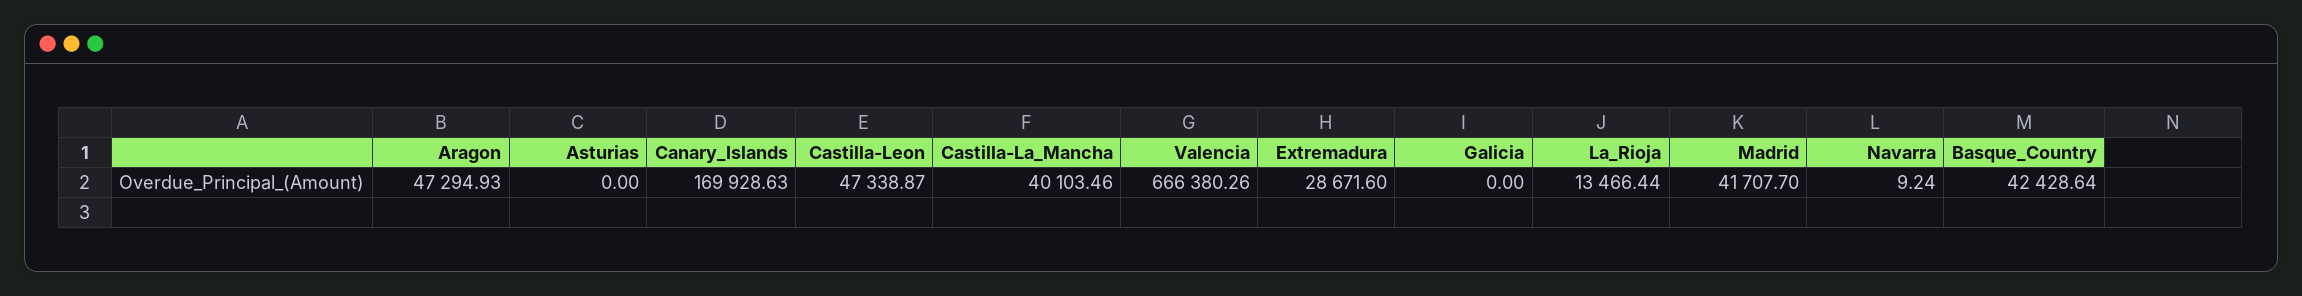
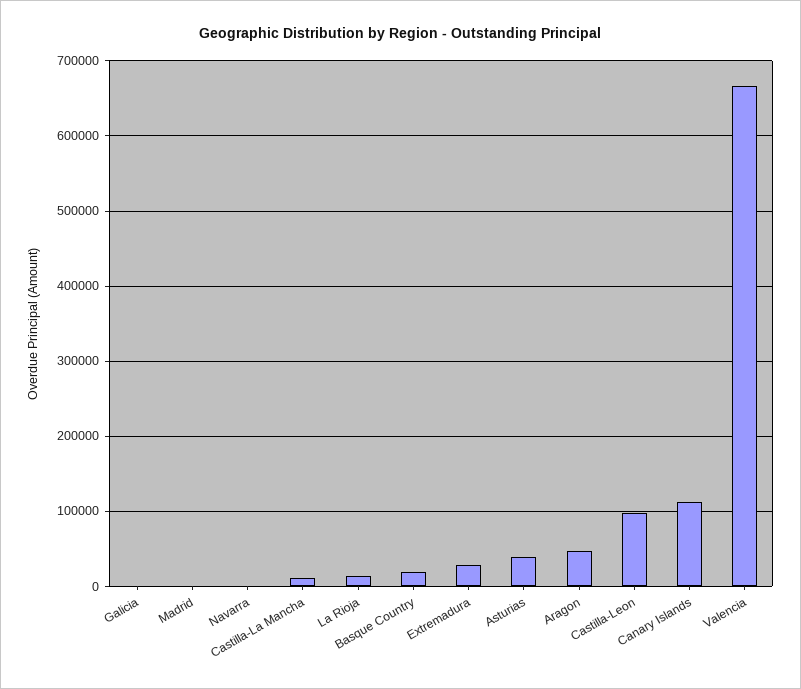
  {
    "Aragon": 47294.93,
-   "Asturias": 0,
+   "Asturias": 40000,
-   "Canary_Islands": 169928.63,
+   "Canary_Islands": 110000,
-   "Castilla-Leon": 47338.87,
+   "Castilla-Leon": 100000,
-   "Castilla-La_Mancha": 40103.46,
+   "Castilla-La_Mancha": 10000,
    "Valencia": 666380.26,
    "Extremadura": 28671.6,
    "Galicia": 0,
    "La_Rioja": 13466.44,
-   "Madrid": 41707.7,
+   "Madrid": 0,
    "Navarra": 9.24,
-   "Basque_Country": 42428.64
+   "Basque_Country": 20000
  }

